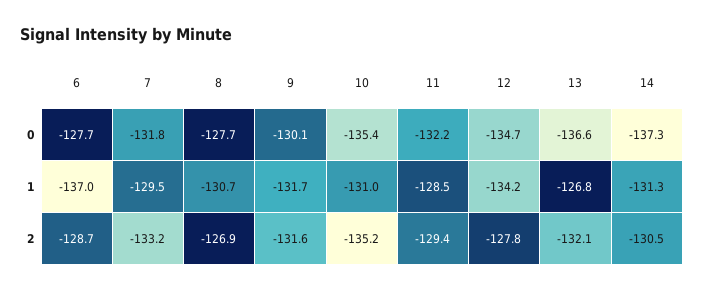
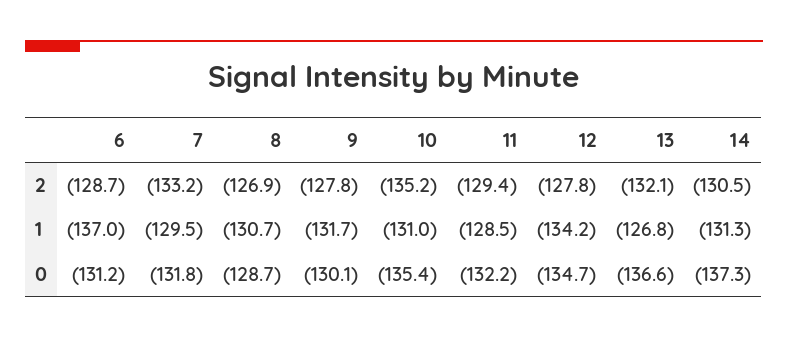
  {
    "6": {
-     "0": -127.7,
+     "0": -131.2,
      "1": -137,
      "2": -128.7
    },
    "7": {
      "0": -131.8,
      "1": -129.5,
      "2": -133.2
    },
    "8": {
-     "0": -127.7,
+     "0": -128.7,
      "1": -130.7,
      "2": -126.9
    },
    "9": {
      "0": -130.1,
      "1": -131.7,
-     "2": -131.6
+     "2": -127.8
    },
    "10": {
      "0": -135.4,
      "1": -131,
      "2": -135.2
    },
    "11": {
      "0": -132.2,
      "1": -128.5,
      "2": -129.4
    },
    "12": {
      "0": -134.7,
      "1": -134.2,
      "2": -127.8
    },
    "13": {
      "0": -136.6,
      "1": -126.8,
      "2": -132.1
    },
    "14": {
      "0": -137.3,
      "1": -131.3,
      "2": -130.5
    }
  }

